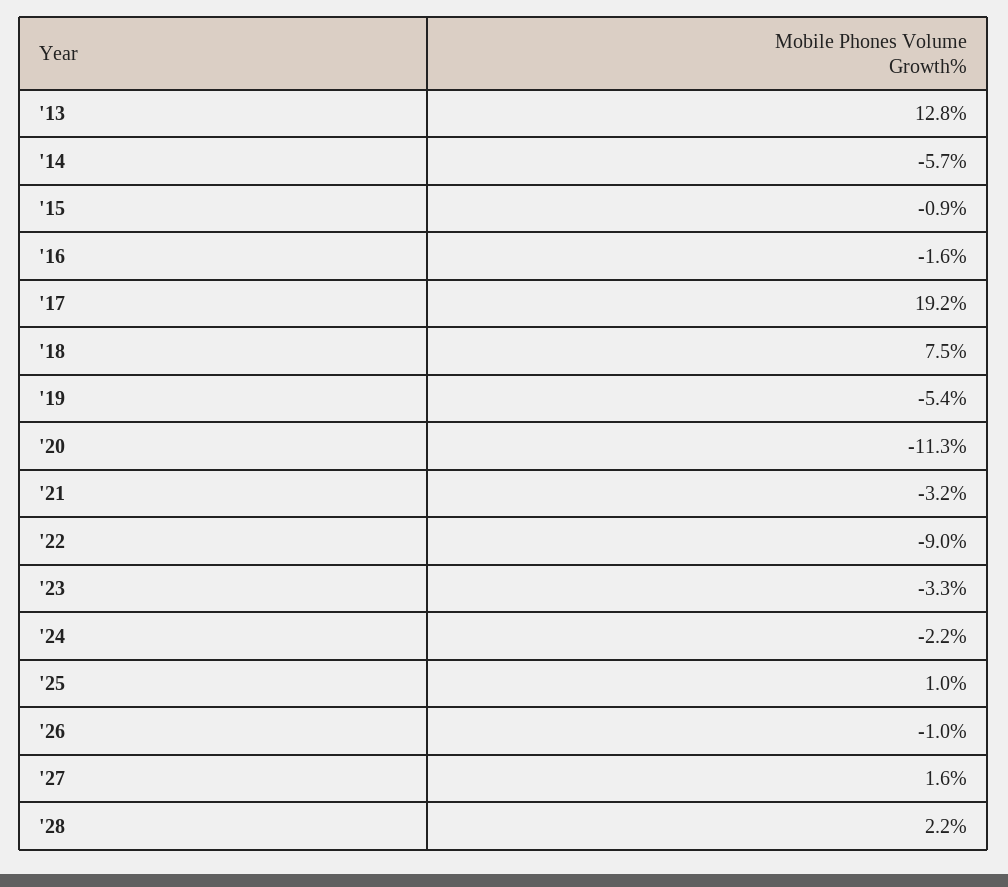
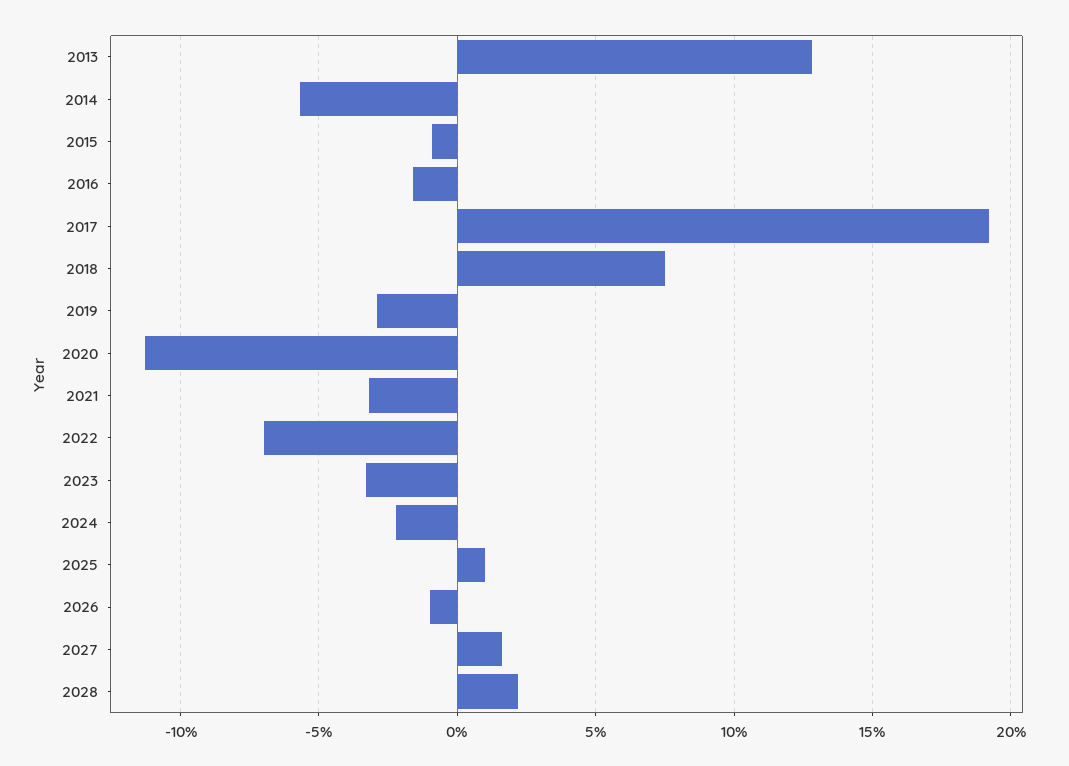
  {
    "'13": 12.8,
    "'14": -5.7,
    "'15": -0.9,
    "'16": -1.6,
    "'17": 19.2,
    "'18": 7.5,
-   "'19": -5.4,
+   "'19": -3,
    "'20": -11.3,
    "'21": -3.2,
-   "'22": -9,
+   "'22": -7,
    "'23": -3.3,
    "'24": -2.2,
    "'25": 1,
    "'26": -1,
    "'27": 1.6,
    "'28": 2.2
  }

